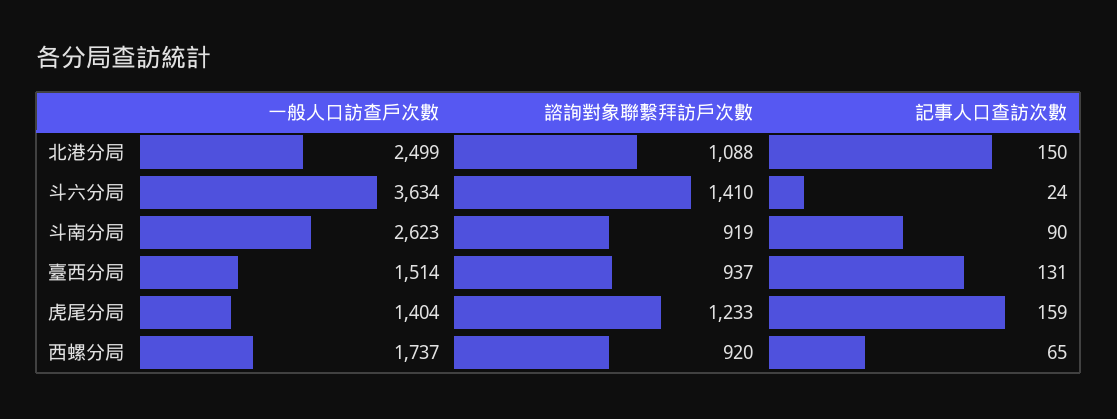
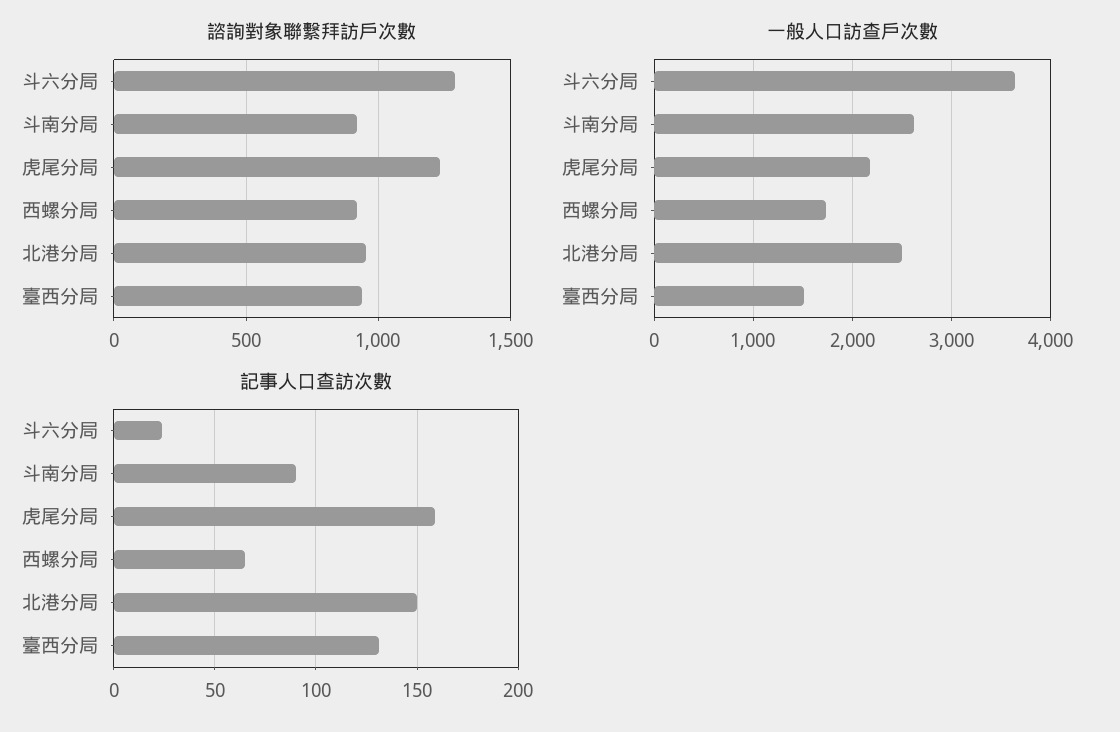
  {
    "一般人口訪查戶次數": {
      "北港分局": 2499,
      "斗六分局": 3634,
      "斗南分局": 2623,
      "臺西分局": 1514,
-     "虎尾分局": 1404,
+     "虎尾分局": 2200,
      "西螺分局": 1737
    },
    "諮詢對象聯繫拜訪戶次數": {
-     "北港分局": 1088,
+     "北港分局": 950,
-     "斗六分局": 1410,
+     "斗六分局": 1300,
      "斗南分局": 919,
      "臺西分局": 937,
      "虎尾分局": 1233,
      "西螺分局": 920
    },
    "記事人口查訪次數": {
      "北港分局": 150,
      "斗六分局": 24,
      "斗南分局": 90,
      "臺西分局": 131,
      "虎尾分局": 159,
      "西螺分局": 65
    }
  }

